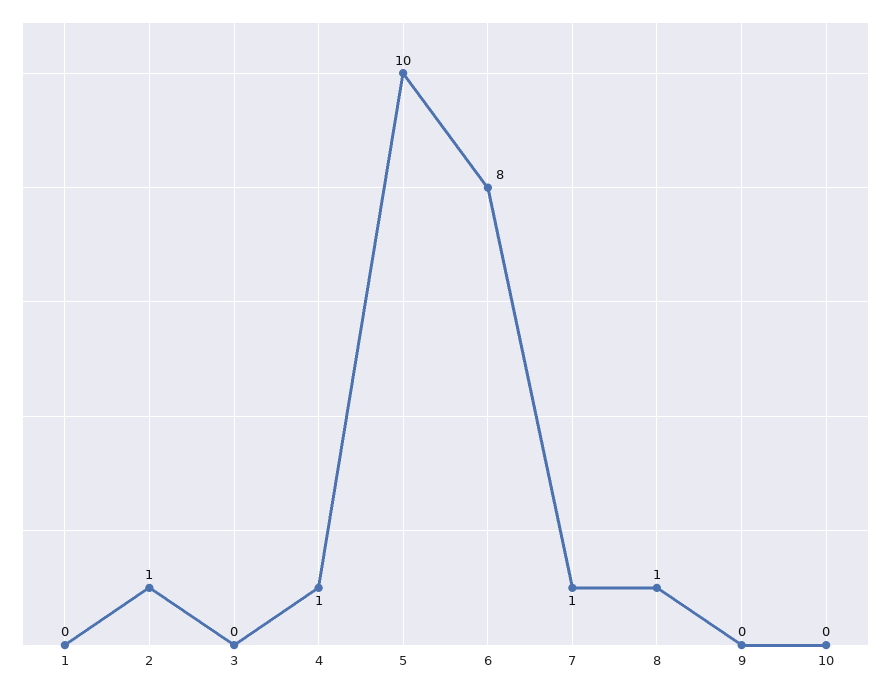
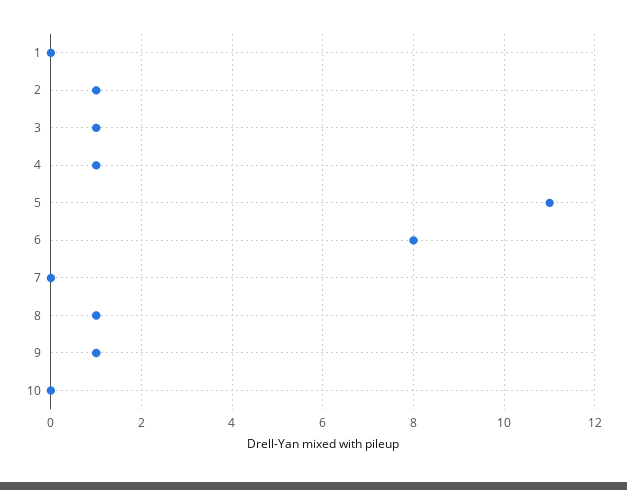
  {
    "1": 0,
    "2": 1,
-   "3": 0,
+   "3": 1,
    "4": 1,
-   "5": 10,
+   "5": 11,
    "6": 8,
-   "7": 1,
+   "7": 0,
    "8": 1,
-   "9": 0,
+   "9": 1,
    "10": 0
  }

